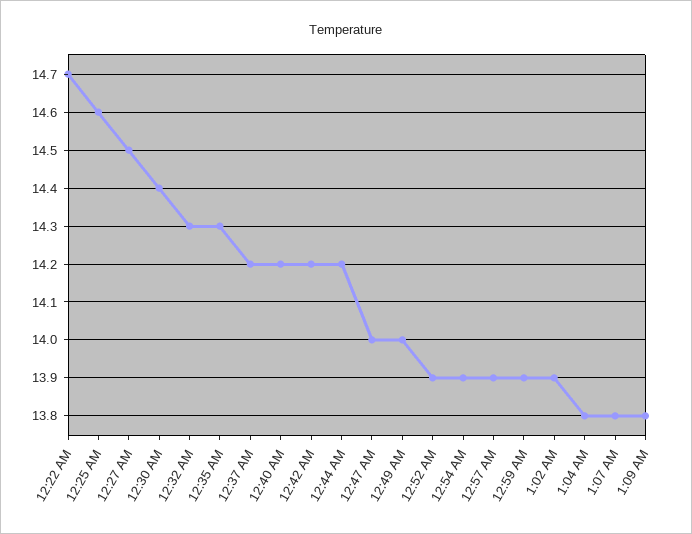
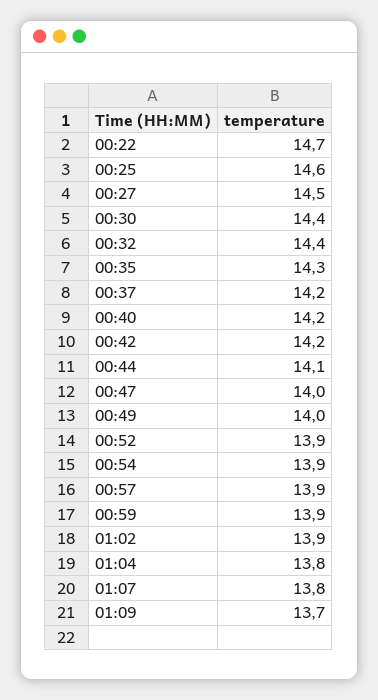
  {
    "12:22 AM": 14.7,
    "12:25 AM": 14.6,
    "12:27 AM": 14.5,
    "12:30 AM": 14.4,
-   "12:32 AM": 14.3,
+   "12:32 AM": 14.4,
    "12:35 AM": 14.3,
    "12:37 AM": 14.2,
    "12:40 AM": 14.2,
    "12:42 AM": 14.2,
-   "12:44 AM": 14.2,
+   "12:44 AM": 14.1,
    "12:47 AM": 14,
    "12:49 AM": 14,
    "12:52 AM": 13.9,
    "12:54 AM": 13.9,
    "12:57 AM": 13.9,
    "12:59 AM": 13.9,
    "1:02 AM": 13.9,
    "1:04 AM": 13.8,
    "1:07 AM": 13.8,
-   "1:09 AM": 13.8
+   "1:09 AM": 13.7
  }

